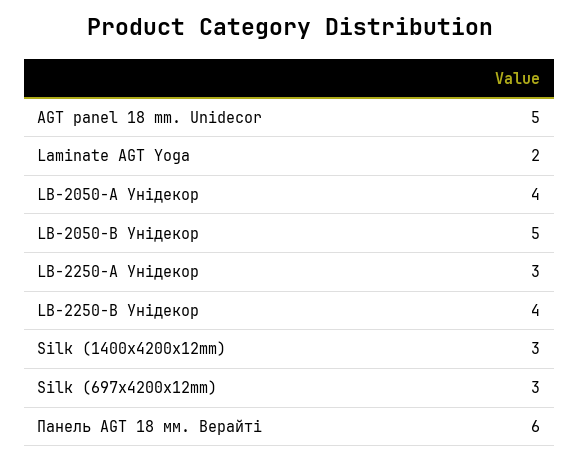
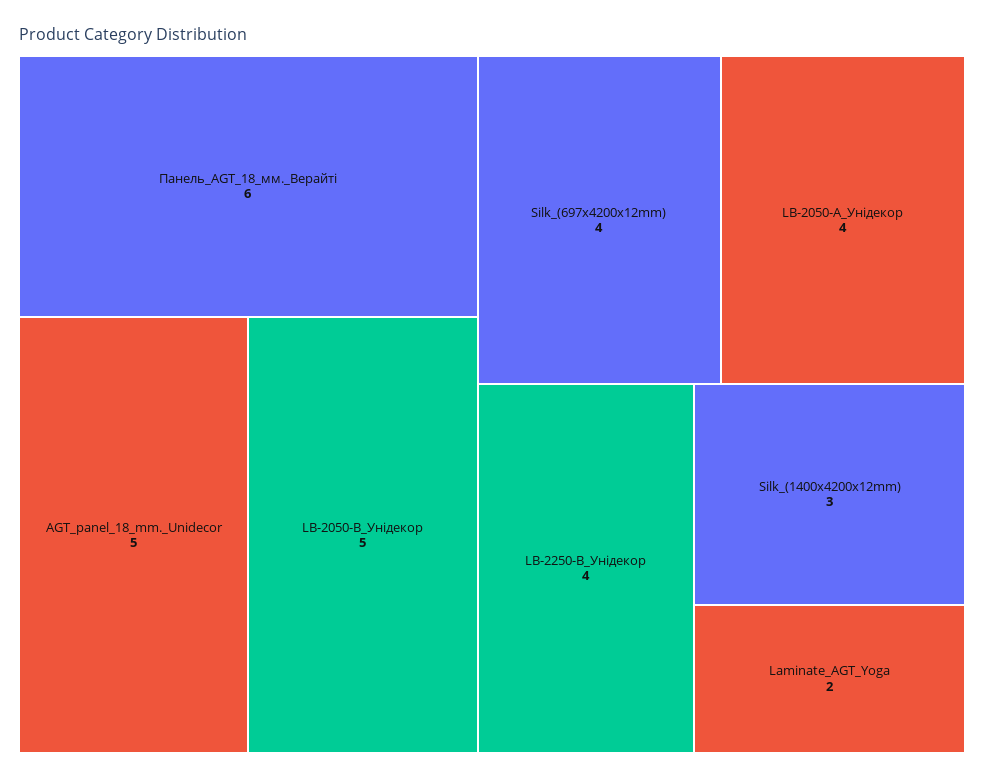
  {
    "AGT panel 18 mm. Unidecor": 5,
    "Laminate AGT Yoga": 2,
    "LB-2050-А Унідекор": 4,
    "LB-2050-В Унідекор": 5,
-   "LB-2250-А Унідекор": 3,
    "LB-2250-В Унідекор": 4,
    "Silk (1400x4200x12mm)": 3,
-   "Silk (697x4200x12mm)": 3,
+   "Silk (697x4200x12mm)": 4,
    "Панель AGT 18 мм. Верайті": 6
  }

